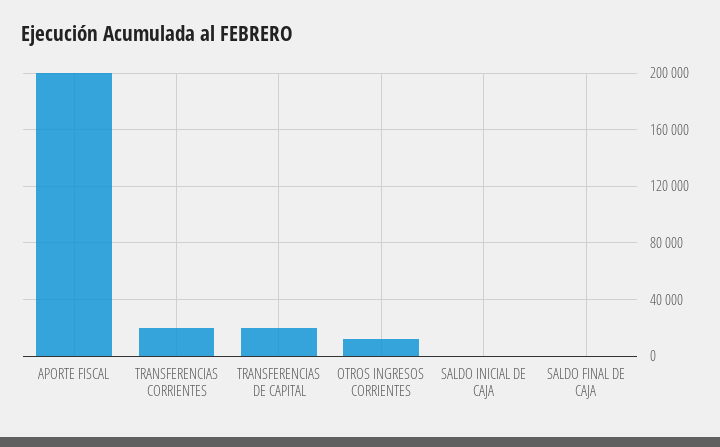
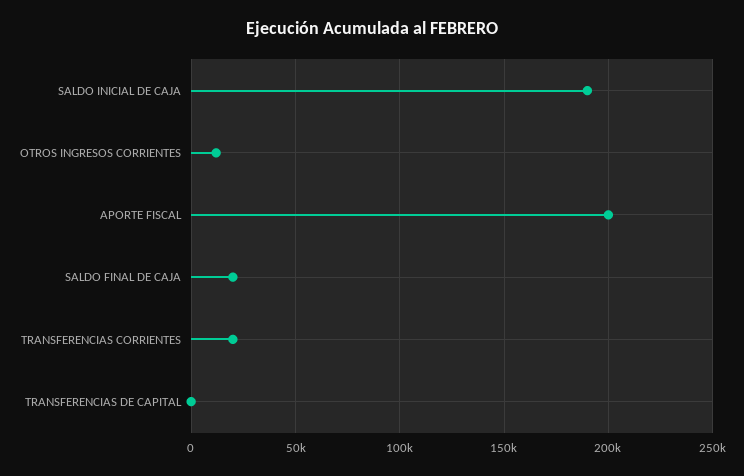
  {
    "APORTE FISCAL": 200000,
    "TRANSFERENCIAS CORRIENTES": 20000,
-   "TRANSFERENCIAS DE CAPITAL": 20000,
+   "TRANSFERENCIAS DE CAPITAL": 0,
    "OTROS INGRESOS CORRIENTES": 10000,
-   "SALDO INICIAL DE CAJA": 0,
+   "SALDO INICIAL DE CAJA": 190000,
-   "SALDO FINAL DE CAJA": 0
+   "SALDO FINAL DE CAJA": 20000
  }

